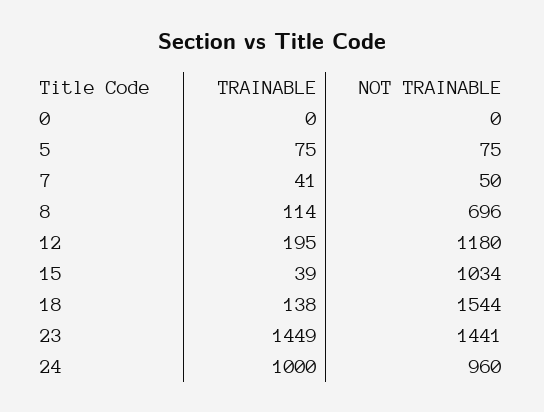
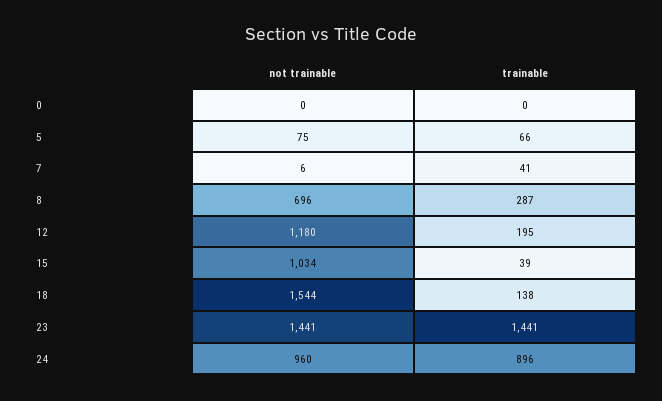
  {
    "TRAINABLE": {
      "0": 0,
-     "5": 75,
+     "5": 66,
      "7": 41,
-     "8": 114,
+     "8": 287,
      "12": 195,
      "15": 39,
      "18": 138,
-     "23": 1449,
+     "23": 1441,
-     "24": 1000
+     "24": 896
    },
    "NOT TRAINABLE": {
      "0": 0,
      "5": 75,
-     "7": 50,
+     "7": 6,
      "8": 696,
      "12": 1180,
      "15": 1034,
      "18": 1544,
      "23": 1441,
      "24": 960
    }
  }

